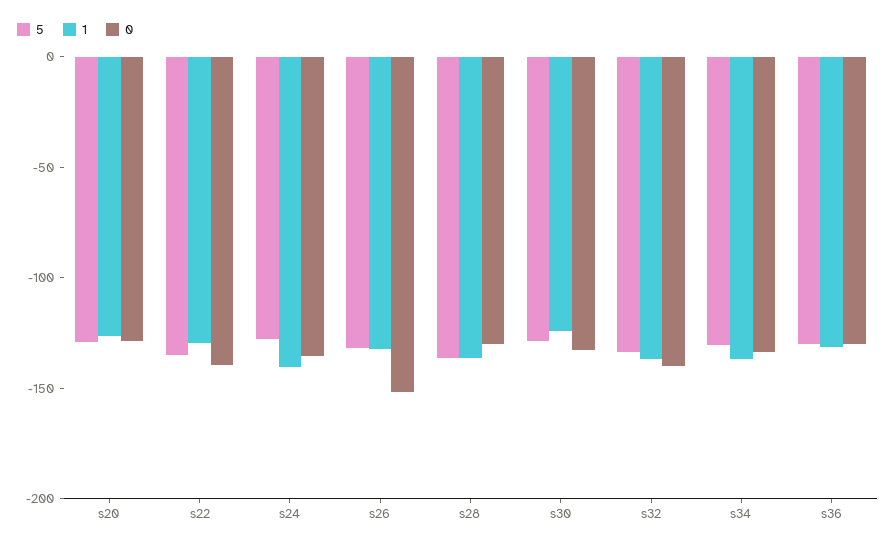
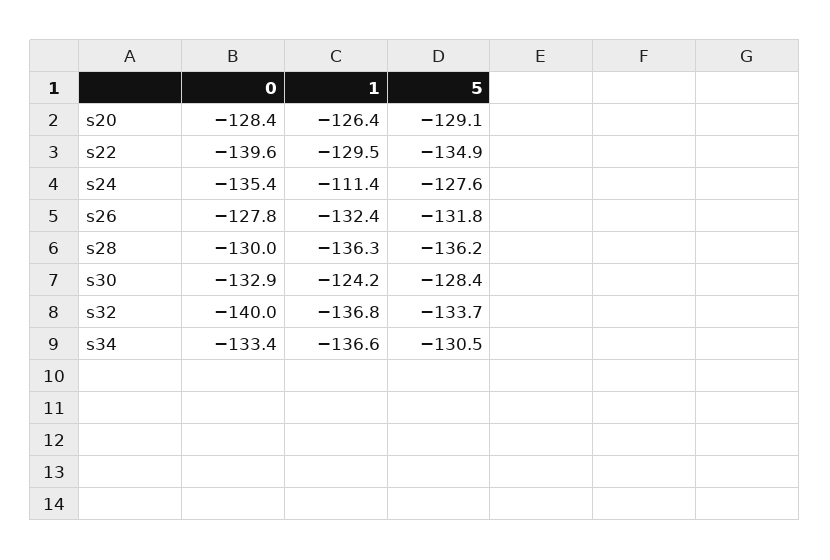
  {
    "5": {
      "s20": -129.1,
      "s22": -134.9,
      "s24": -127.6,
      "s26": -131.8,
      "s28": -136.2,
      "s30": -128.4,
      "s32": -133.7,
-     "s34": -130.5,
+     "s34": -130.5
-     "s36": -130
    },
    "1": {
      "s20": -126.4,
      "s22": -129.5,
-     "s24": -140,
+     "s24": -111.4,
      "s26": -132.4,
      "s28": -136.3,
      "s30": -124.2,
      "s32": -136.8,
-     "s34": -136.6,
+     "s34": -136.6
-     "s36": -130
    },
    "0": {
      "s20": -128.4,
      "s22": -139.6,
      "s24": -135.4,
-     "s26": -150,
+     "s26": -127.8,
      "s28": -130,
      "s30": -132.9,
      "s32": -140,
-     "s34": -133.4,
+     "s34": -133.4
-     "s36": -130
    }
  }

